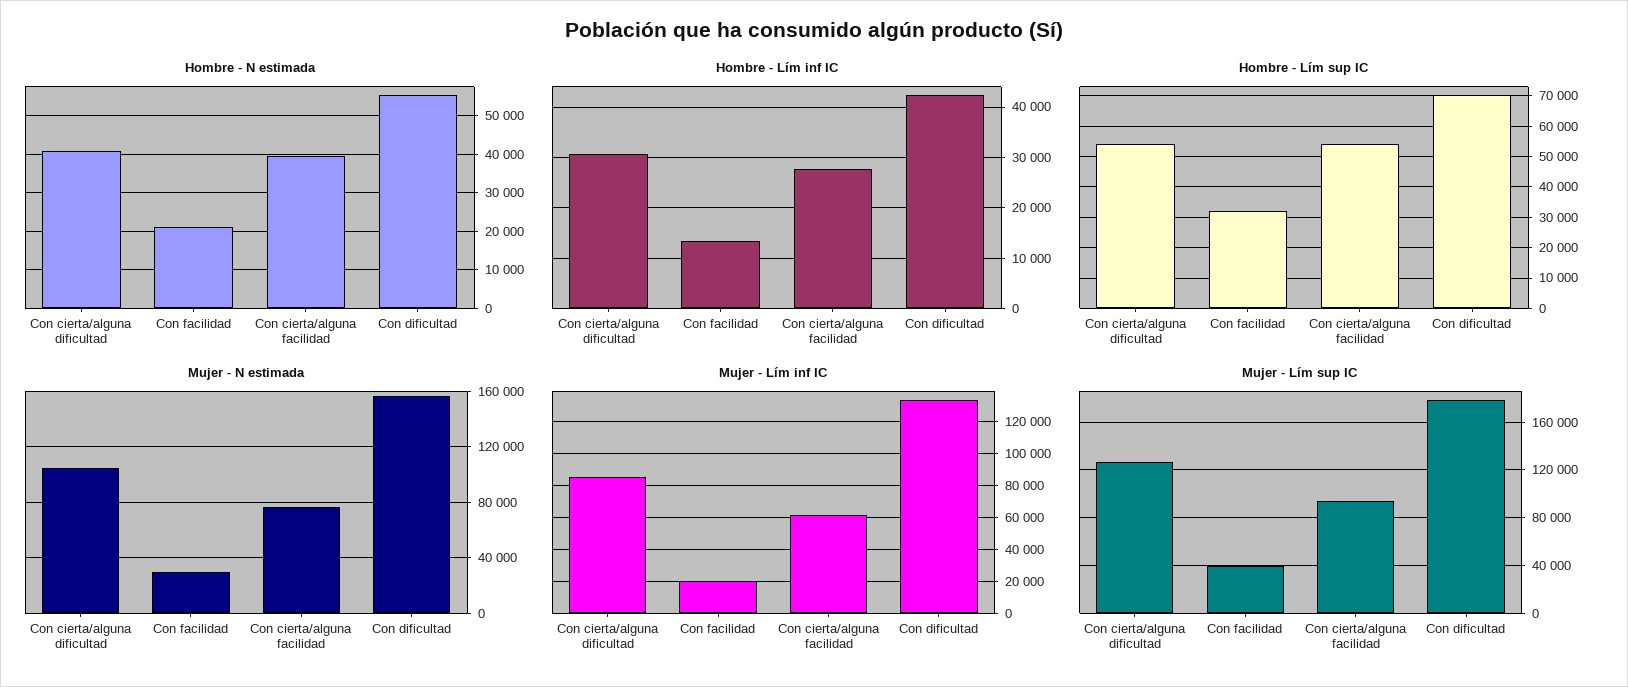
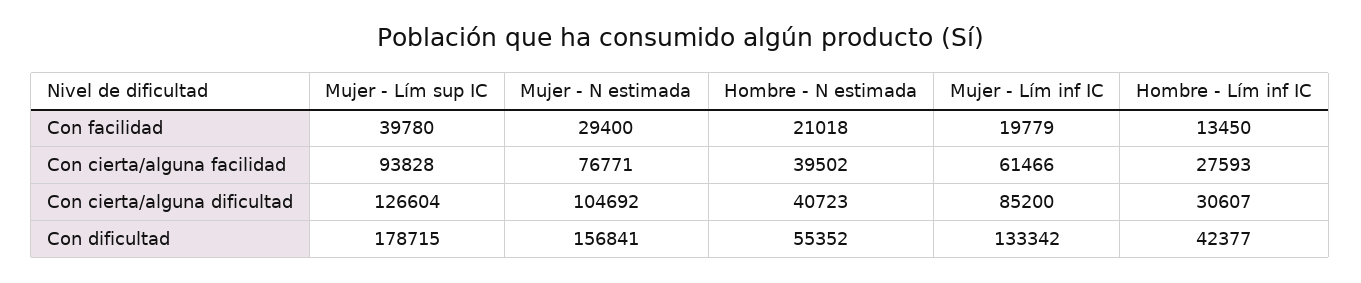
  {
    "Hombre - N estimada": {
      "Con cierta/alguna dificultad": 40723,
      "Con facilidad": 21018,
      "Con cierta/alguna facilidad": 39502,
      "Con dificultad": 55352
    },
    "Hombre - Lím inf IC": {
      "Con cierta/alguna dificultad": 30607,
      "Con facilidad": 13450,
      "Con cierta/alguna facilidad": 27593,
      "Con dificultad": 42377
    },
-   "Hombre - Lím sup IC": {
-     "Con cierta/alguna dificultad": 54000,
-     "Con facilidad": 32000,
-     "Con cierta/alguna facilidad": 54000,
-     "Con dificultad": 70000
-   },
    "Mujer - N estimada": {
      "Con cierta/alguna dificultad": 104692,
      "Con facilidad": 29400,
      "Con cierta/alguna facilidad": 76771,
      "Con dificultad": 156841
    },
    "Mujer - Lím inf IC": {
      "Con cierta/alguna dificultad": 85200,
      "Con facilidad": 19779,
      "Con cierta/alguna facilidad": 61466,
      "Con dificultad": 133342
    },
    "Mujer - Lím sup IC": {
      "Con cierta/alguna dificultad": 126604,
      "Con facilidad": 39780,
      "Con cierta/alguna facilidad": 93828,
      "Con dificultad": 178715
    }
  }

